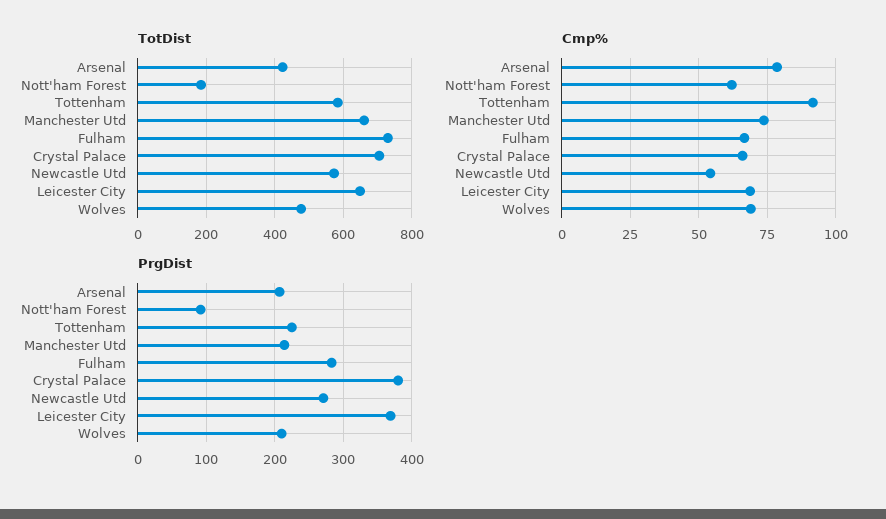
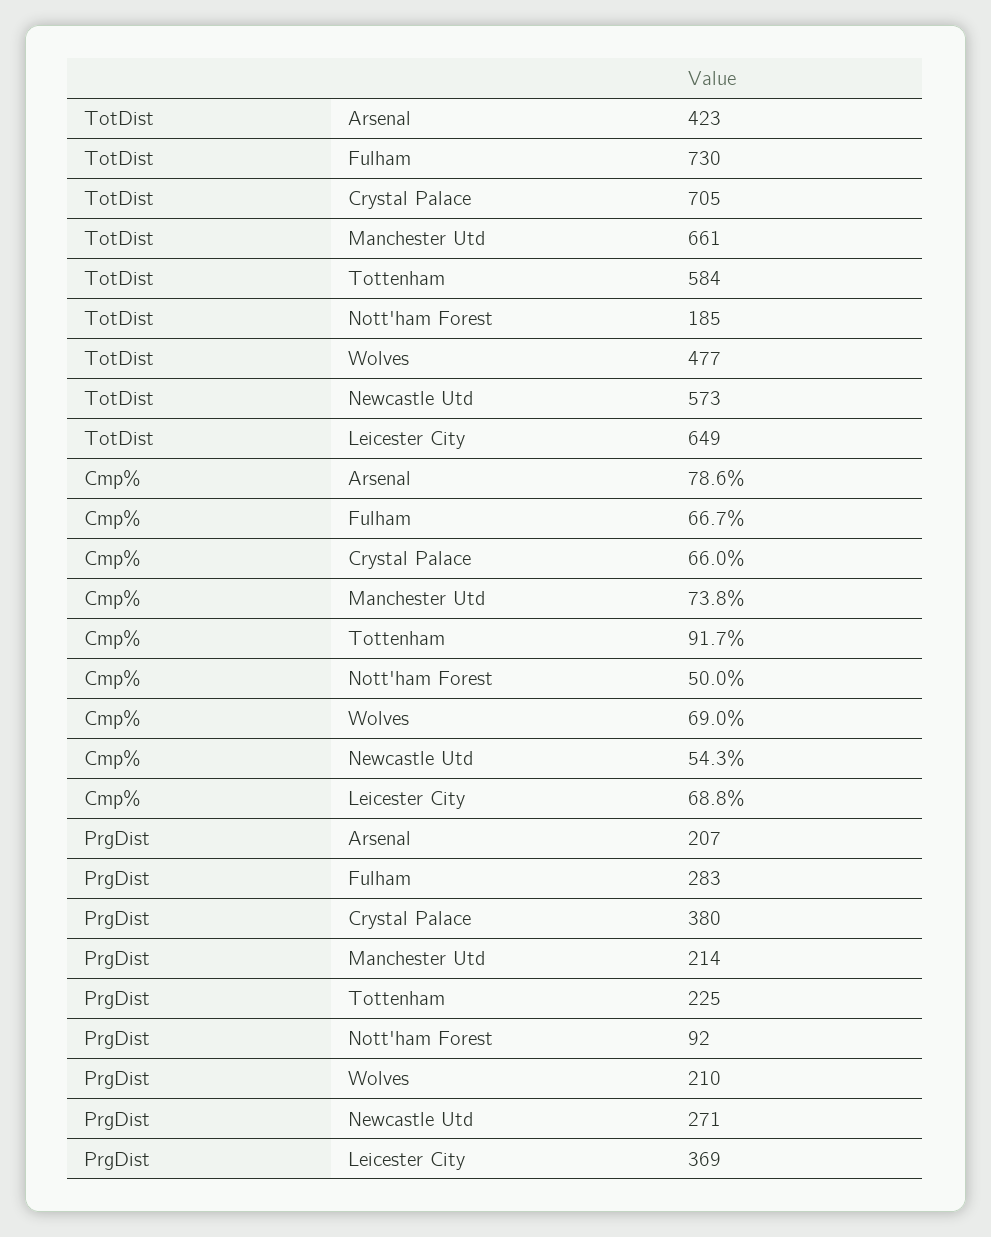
  {
    "TotDist": {
      "Arsenal": 423,
      "Nott'ham Forest": 185,
      "Tottenham": 584,
      "Manchester Utd": 661,
      "Fulham": 730,
      "Crystal Palace": 705,
      "Newcastle Utd": 573,
      "Leicester City": 649,
      "Wolves": 477
    },
    "Cmp%": {
      "Arsenal": 78.6,
-     "Nott'ham Forest": 62.5,
+     "Nott'ham Forest": 50,
      "Tottenham": 91.7,
      "Manchester Utd": 73.8,
      "Fulham": 66.7,
      "Crystal Palace": 66,
      "Newcastle Utd": 54.3,
      "Leicester City": 68.8,
      "Wolves": 69
    },
    "PrgDist": {
      "Arsenal": 207,
      "Nott'ham Forest": 92,
      "Tottenham": 225,
      "Manchester Utd": 214,
      "Fulham": 283,
      "Crystal Palace": 380,
      "Newcastle Utd": 271,
      "Leicester City": 369,
      "Wolves": 210
    }
  }

